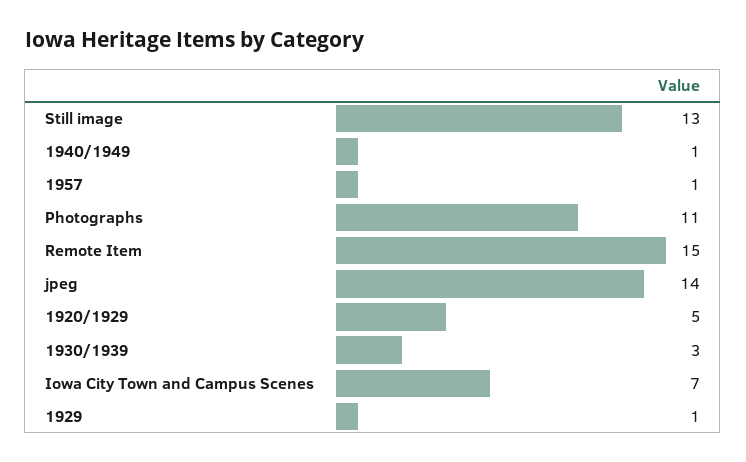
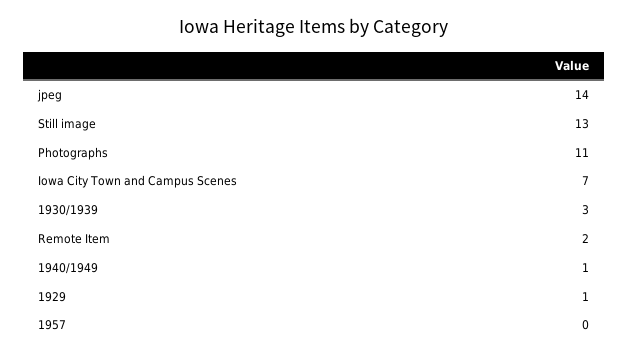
  {
    "Still image": 13,
    "1940/1949": 1,
-   "1957": 1,
+   "1957": 0,
    "Photographs": 11,
-   "Remote Item": 15,
+   "Remote Item": 2,
    "jpeg": 14,
-   "1920/1929": 5,
    "1930/1939": 3,
    "Iowa City Town and Campus Scenes": 7,
    "1929": 1
  }

